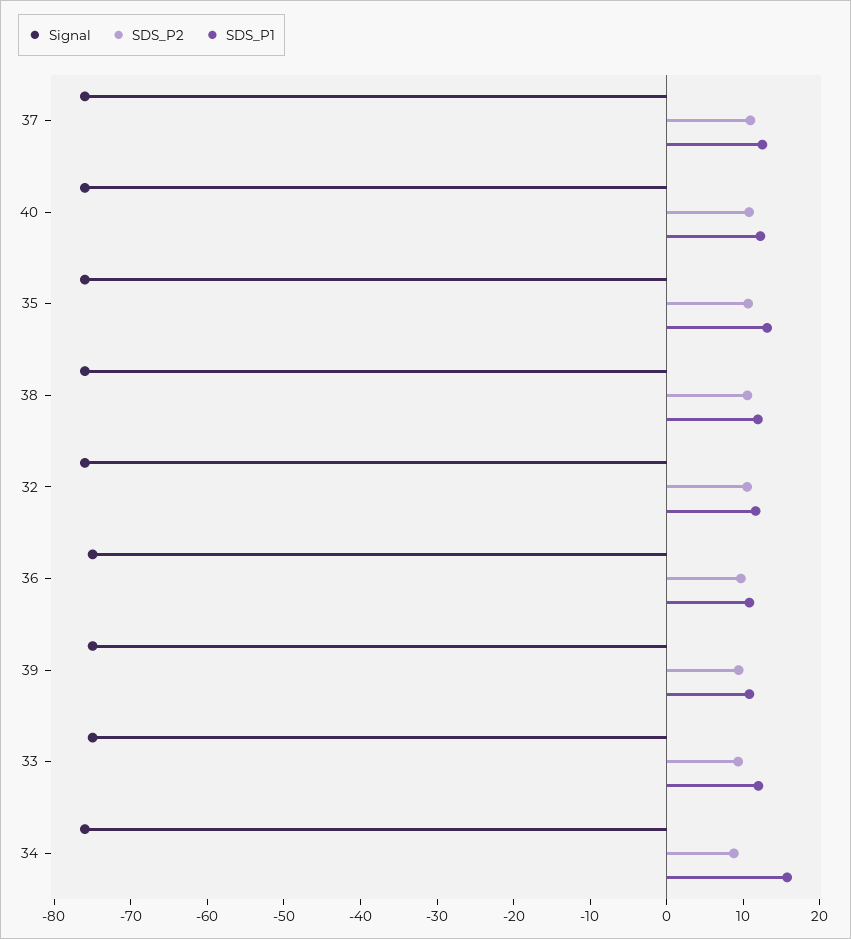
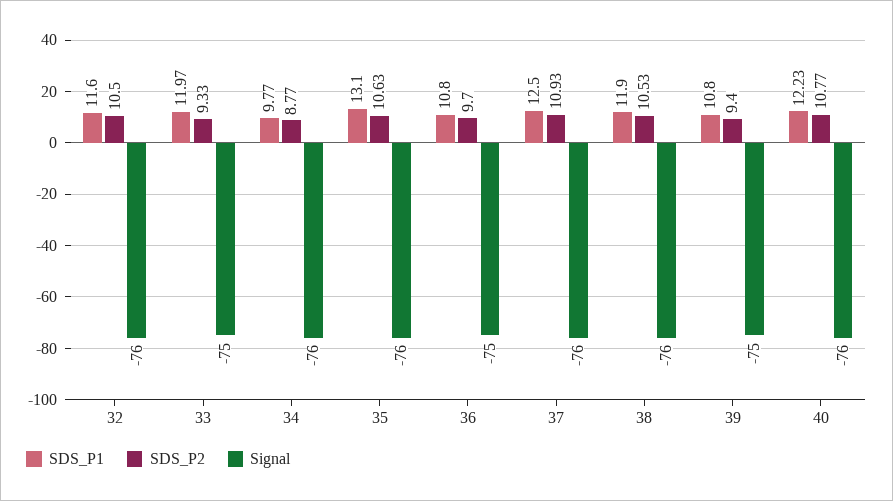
  {
    "Signal": {
      "37": -76,
      "40": -76,
      "35": -76,
      "38": -76,
      "32": -76,
      "36": -75,
      "39": -75,
      "33": -75,
      "34": -76
    },
    "SDS_P2": {
      "37": 10.93,
      "40": 10.77,
      "35": 10.63,
      "38": 10.53,
      "32": 10.5,
      "36": 9.7,
      "39": 9.4,
      "33": 9.33,
      "34": 8.77
    },
    "SDS_P1": {
      "37": 12.5,
      "40": 12.23,
      "35": 13.1,
      "38": 11.9,
      "32": 11.6,
      "36": 10.8,
      "39": 10.8,
      "33": 11.97,
-     "34": 16
+     "34": 9.77
    }
  }

